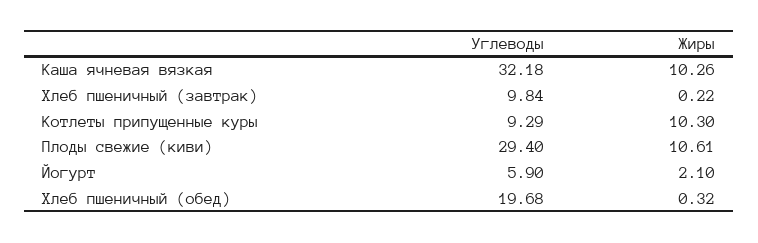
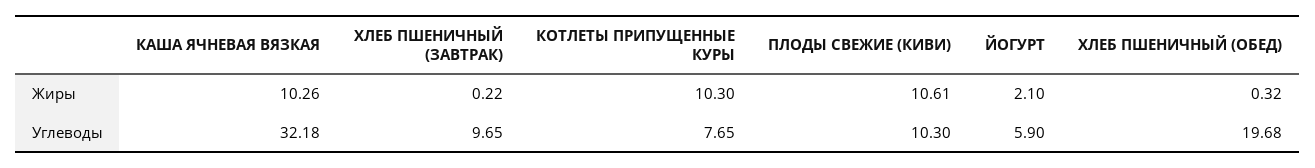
  {
    "Углеводы": {
      "Каша ячневая вязкая": 32.18,
-     "Хлеб пшеничный (завтрак)": 9.84,
+     "Хлеб пшеничный (завтрак)": 9.65,
-     "Котлеты припущенные куры": 9.29,
+     "Котлеты припущенные куры": 7.65,
-     "Плоды свежие (киви)": 29.4,
+     "Плоды свежие (киви)": 10.3,
      "Йогурт": 5.9,
      "Хлеб пшеничный (обед)": 19.68
    },
    "Жиры": {
      "Каша ячневая вязкая": 10.26,
      "Хлеб пшеничный (завтрак)": 0.22,
      "Котлеты припущенные куры": 10.3,
      "Плоды свежие (киви)": 10.61,
      "Йогурт": 2.1,
      "Хлеб пшеничный (обед)": 0.32
    }
  }

